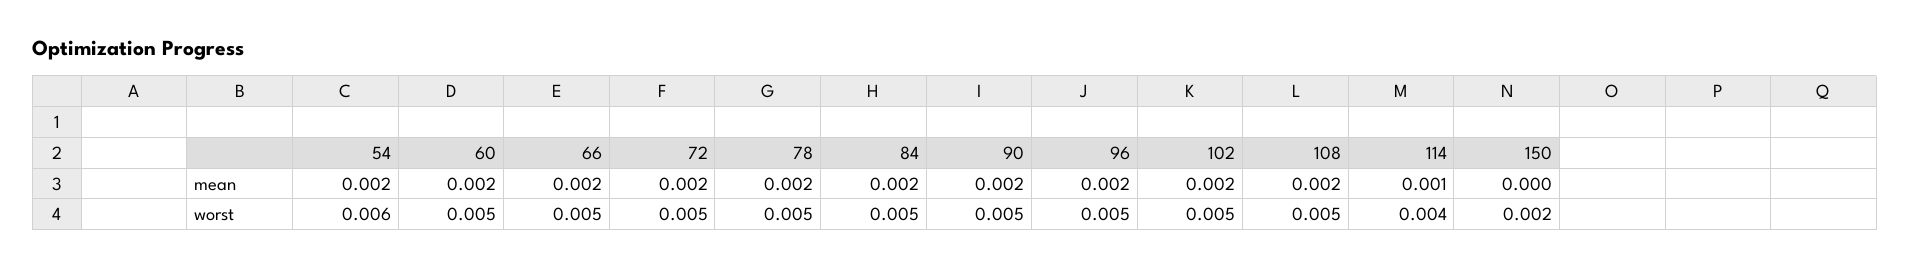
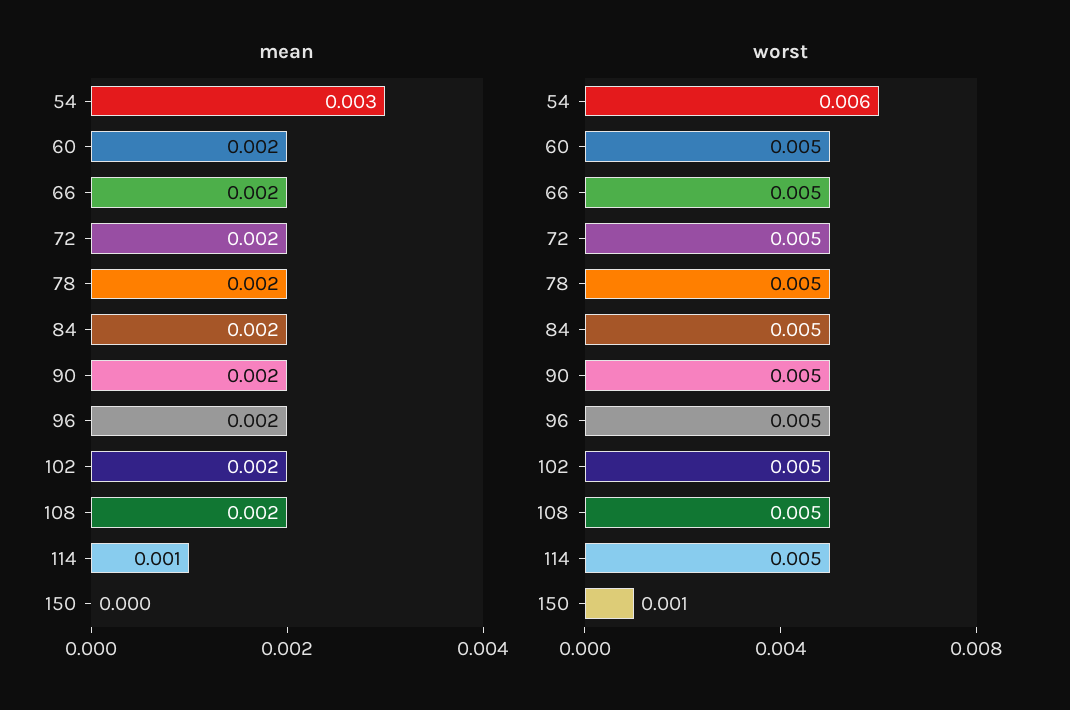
  {
    "mean": {
-     "54": 0.002,
+     "54": 0.003,
      "60": 0.002,
      "66": 0.002,
      "72": 0.002,
      "78": 0.002,
      "84": 0.002,
      "90": 0.002,
      "96": 0.002,
      "102": 0.002,
      "108": 0.002,
      "114": 0.001,
      "150": 0
    },
    "worst": {
      "54": 0.006,
      "60": 0.005,
      "66": 0.005,
      "72": 0.005,
      "78": 0.005,
      "84": 0.005,
      "90": 0.005,
      "96": 0.005,
      "102": 0.005,
      "108": 0.005,
-     "114": 0.004,
+     "114": 0.005,
-     "150": 0.002
+     "150": 0.001
    }
  }

